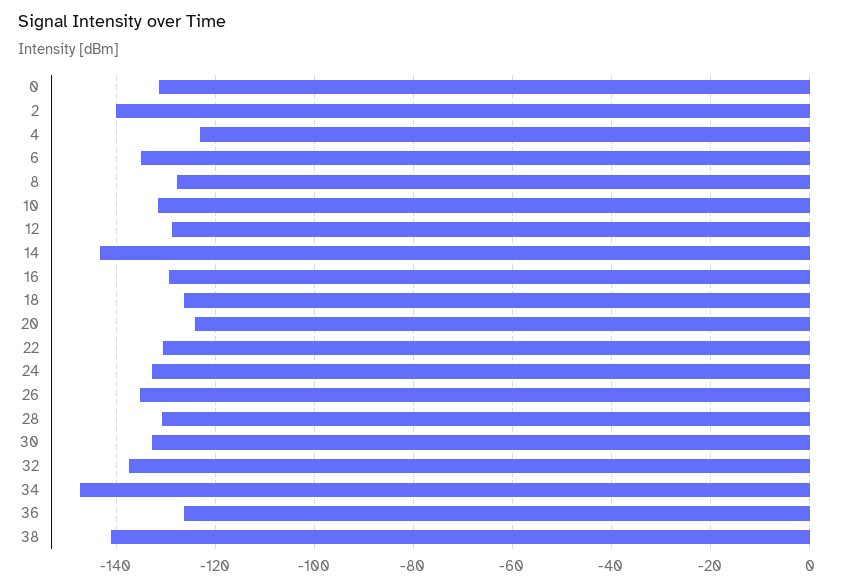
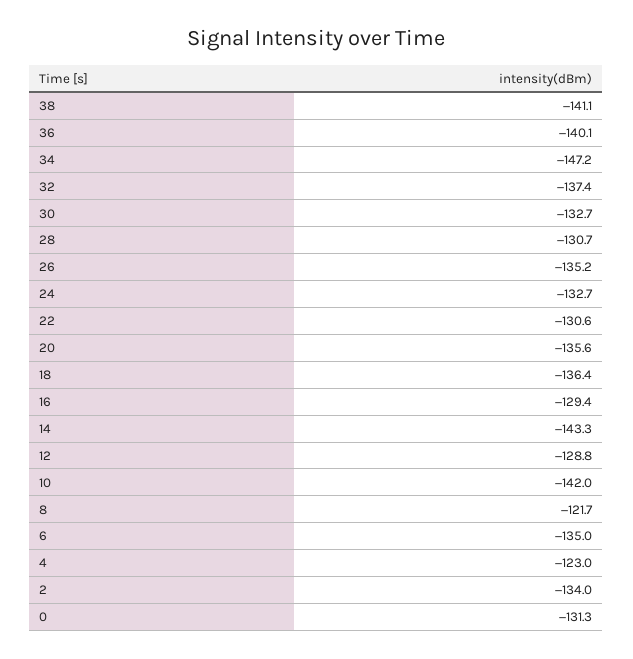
  {
    "0": -131.3,
-   "2": -140,
+   "2": -134,
    "4": -123,
    "6": -135,
-   "8": -128,
+   "8": -121.7,
-   "10": -132,
+   "10": -142,
    "12": -128.8,
    "14": -143.3,
    "16": -129.4,
-   "18": -126,
+   "18": -136.4,
-   "20": -124,
+   "20": -135.6,
    "22": -130.6,
    "24": -132.7,
    "26": -135.2,
    "28": -130.7,
    "30": -132.7,
    "32": -137.4,
    "34": -147.2,
-   "36": -126,
+   "36": -140.1,
    "38": -141.1
  }

